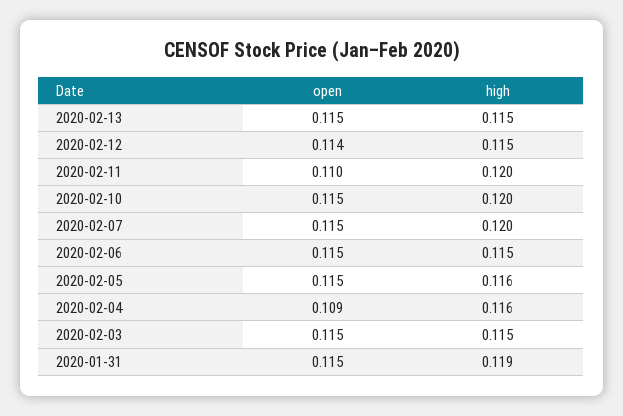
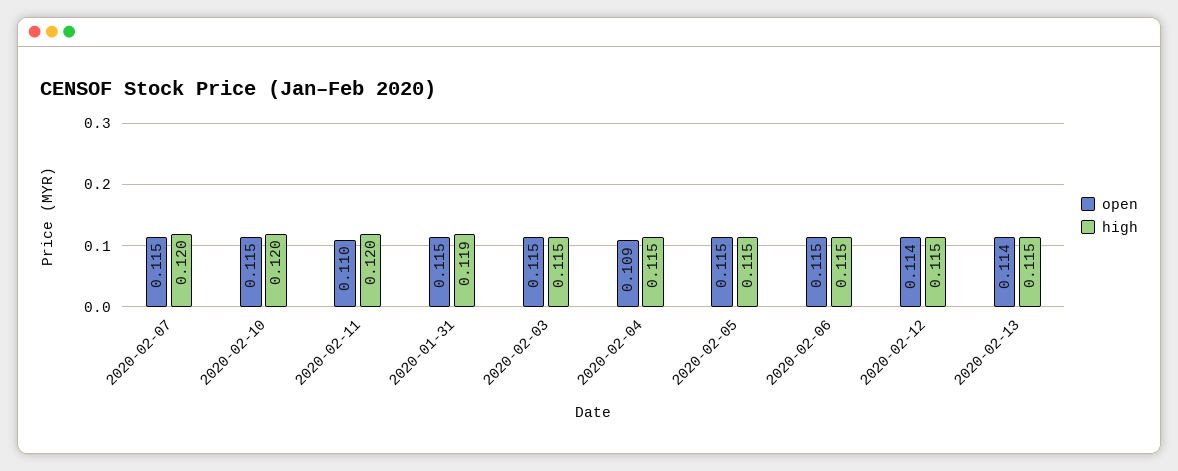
  {
    "open": {
-     "2020-02-13": 0.115,
+     "2020-02-13": 0.114,
      "2020-02-12": 0.114,
      "2020-02-11": 0.11,
      "2020-02-10": 0.115,
      "2020-02-07": 0.115,
      "2020-02-06": 0.115,
      "2020-02-05": 0.115,
      "2020-02-04": 0.109,
      "2020-02-03": 0.115,
      "2020-01-31": 0.115
    },
    "high": {
      "2020-02-13": 0.115,
      "2020-02-12": 0.115,
      "2020-02-11": 0.12,
      "2020-02-10": 0.12,
      "2020-02-07": 0.12,
      "2020-02-06": 0.115,
-     "2020-02-05": 0.116,
+     "2020-02-05": 0.115,
-     "2020-02-04": 0.116,
+     "2020-02-04": 0.115,
      "2020-02-03": 0.115,
      "2020-01-31": 0.119
    }
  }

